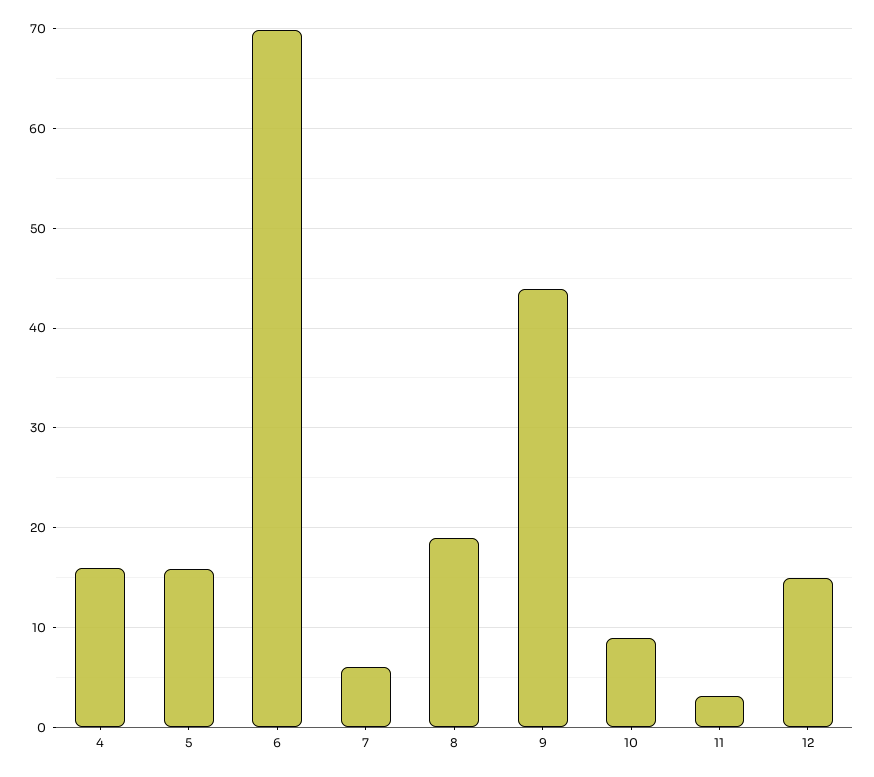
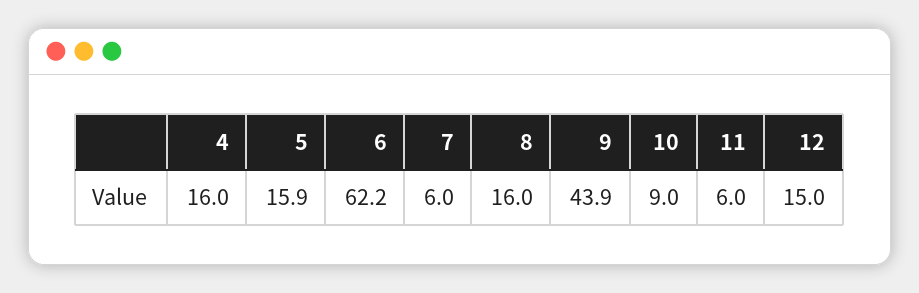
  {
    "4": 16,
    "5": 15.9,
-   "6": 70,
+   "6": 62.2,
    "7": 6,
-   "8": 19,
+   "8": 16,
    "9": 43.9,
    "10": 9,
-   "11": 3,
+   "11": 6,
    "12": 15
  }

